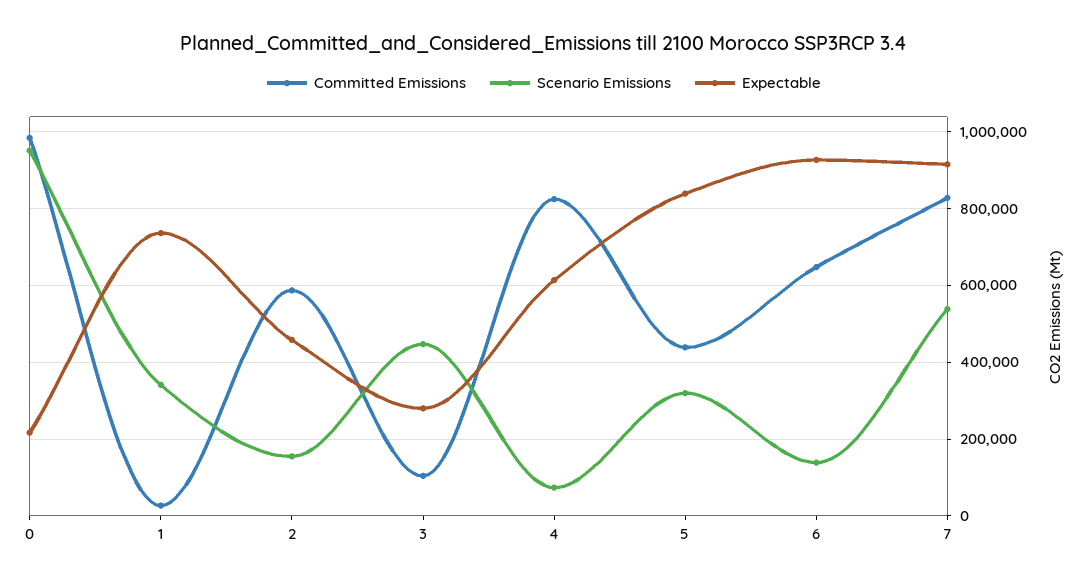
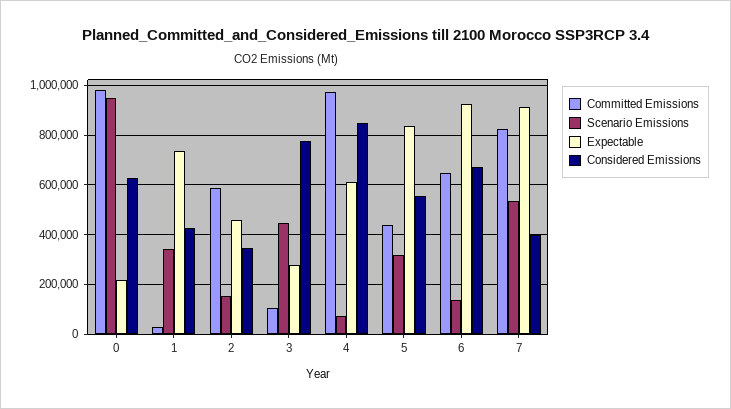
  {
    "Committed Emissions": {
      "0": 980000,
      "1": 20000,
      "2": 580000,
      "3": 100000,
-     "4": 820000,
+     "4": 975000,
      "5": 440000,
      "6": 640000,
      "7": 820000
    },
    "Scenario Emissions": {
      "0": 940000,
      "1": 340000,
      "2": 160000,
      "3": 440000,
      "4": 80000,
      "5": 320000,
      "6": 140000,
      "7": 540000
    },
    "Expectable": {
      "0": 220000,
      "1": 740000,
      "2": 460000,
      "3": 280000,
      "4": 620000,
      "5": 840000,
      "6": 920000,
      "7": 920000
-   }
+   },
+   "Considered Emissions": {
+     "0": 625000,
+     "1": 425000,
+     "2": 350000,
+     "3": 775000,
+     "4": 850000,
+     "5": 550000,
+     "6": 675000,
+     "7": 400000
+   }
  }

